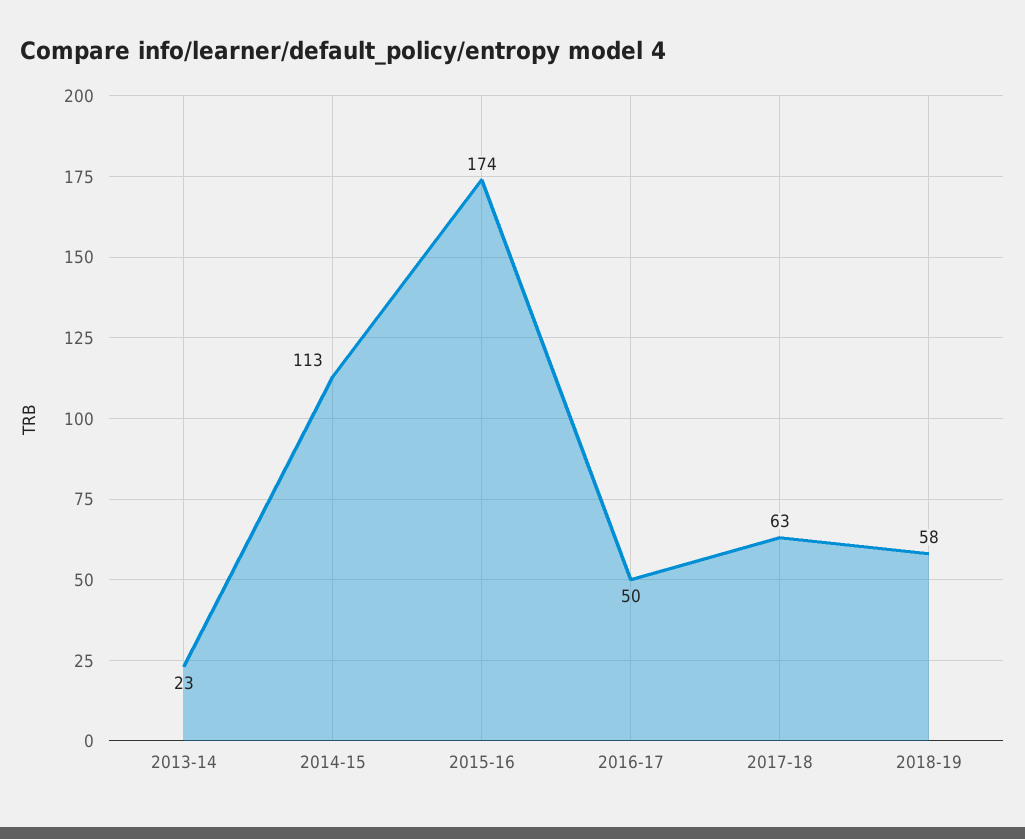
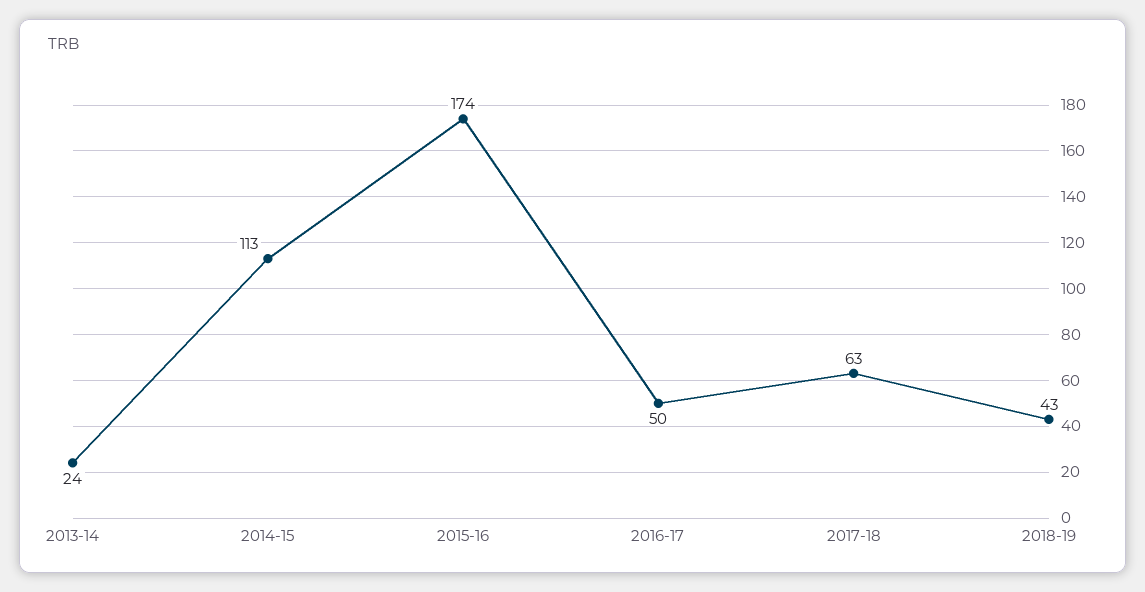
  {
-   "2013-14": 23,
+   "2013-14": 24,
    "2014-15": 113,
    "2015-16": 174,
    "2016-17": 50,
    "2017-18": 63,
-   "2018-19": 58
+   "2018-19": 43
  }

